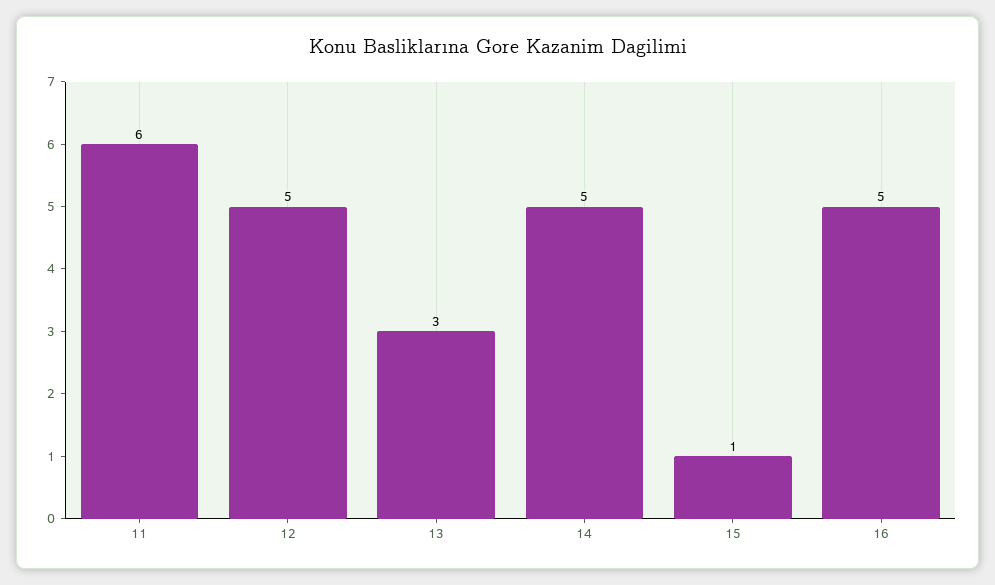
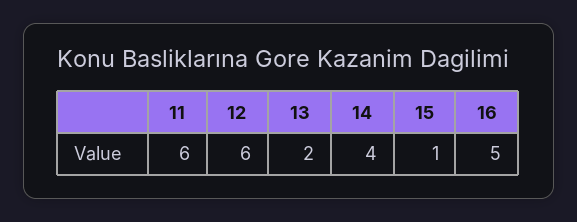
  {
    "11": 6,
-   "12": 5,
+   "12": 6,
-   "13": 3,
+   "13": 2,
-   "14": 5,
+   "14": 4,
    "15": 1,
    "16": 5
  }

